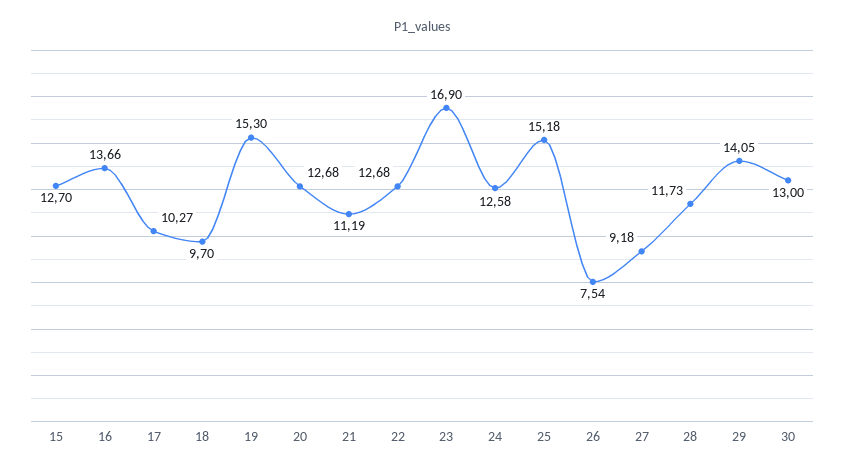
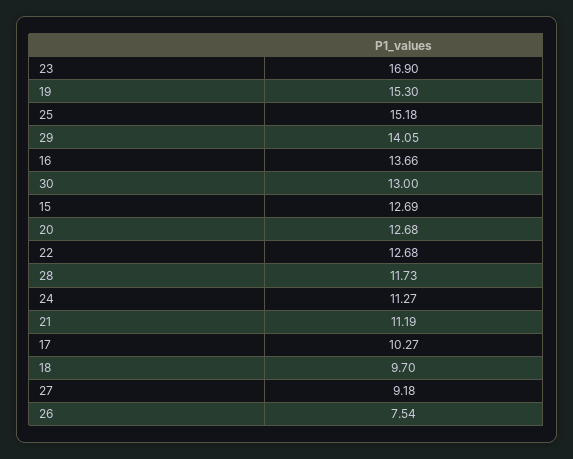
  {
-   "15": 12.7,
+   "15": 12.69,
    "16": 13.66,
    "17": 10.27,
    "18": 9.7,
    "19": 15.3,
    "20": 12.68,
    "21": 11.19,
    "22": 12.68,
    "23": 16.9,
-   "24": 12.58,
+   "24": 11.27,
    "25": 15.18,
    "26": 7.54,
    "27": 9.18,
    "28": 11.73,
    "29": 14.05,
    "30": 13
  }

